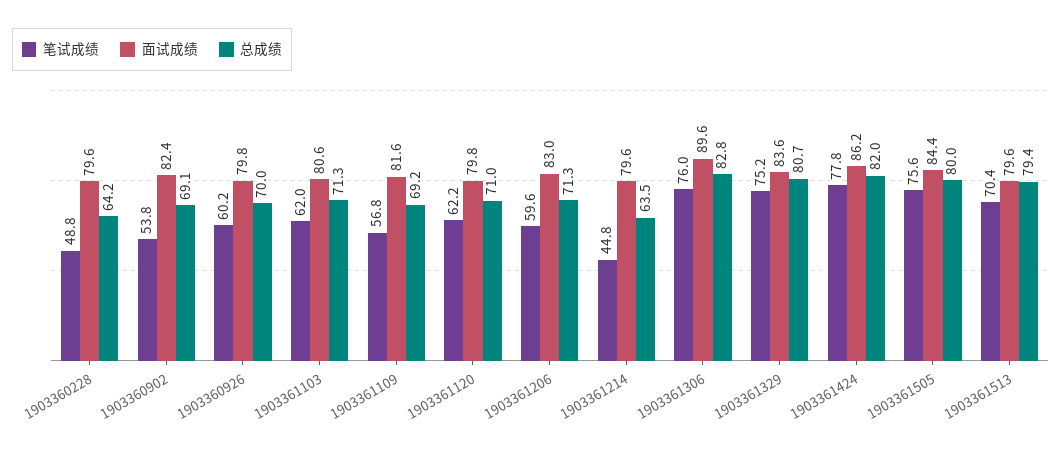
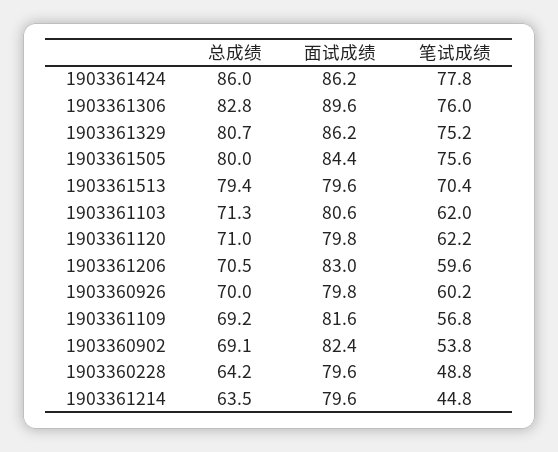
  {
    "笔试成绩": {
      "1903360228": 48.8,
      "1903360902": 53.8,
      "1903360926": 60.2,
      "1903361103": 62,
      "1903361109": 56.8,
      "1903361120": 62.2,
      "1903361206": 59.6,
      "1903361214": 44.8,
      "1903361306": 76,
      "1903361329": 75.2,
      "1903361424": 77.8,
      "1903361505": 75.6,
      "1903361513": 70.4
    },
    "面试成绩": {
      "1903360228": 79.6,
      "1903360902": 82.4,
      "1903360926": 79.8,
      "1903361103": 80.6,
      "1903361109": 81.6,
      "1903361120": 79.8,
      "1903361206": 83,
      "1903361214": 79.6,
      "1903361306": 89.6,
-     "1903361329": 83.6,
+     "1903361329": 86.2,
      "1903361424": 86.2,
      "1903361505": 84.4,
      "1903361513": 79.6
    },
    "总成绩": {
      "1903360228": 64.2,
      "1903360902": 69.1,
      "1903360926": 70,
      "1903361103": 71.3,
      "1903361109": 69.2,
      "1903361120": 71,
-     "1903361206": 71.3,
+     "1903361206": 70.5,
      "1903361214": 63.5,
      "1903361306": 82.8,
      "1903361329": 80.7,
-     "1903361424": 82,
+     "1903361424": 86,
      "1903361505": 80,
      "1903361513": 79.4
    }
  }

